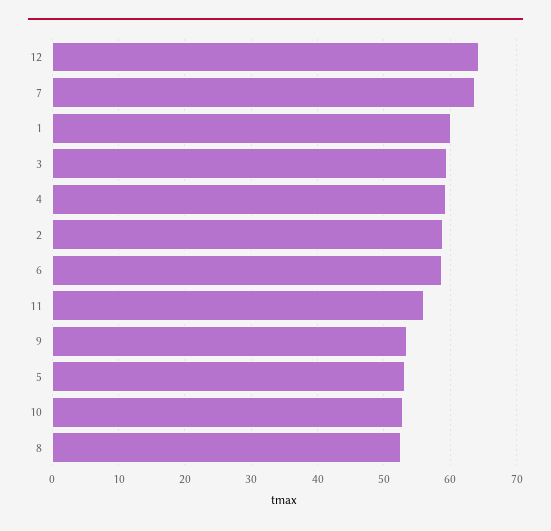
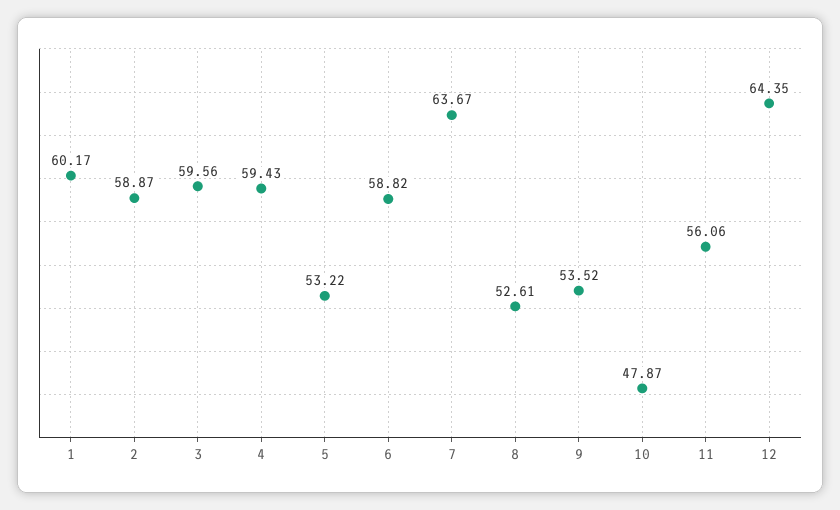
  {
    "12": 64.35,
    "7": 63.67,
    "1": 60.17,
    "3": 59.56,
    "4": 59.43,
    "2": 58.87,
    "6": 58.82,
    "11": 56.06,
    "9": 53.52,
    "5": 53.22,
-   "10": 53,
+   "10": 47.87,
    "8": 52.61
  }

